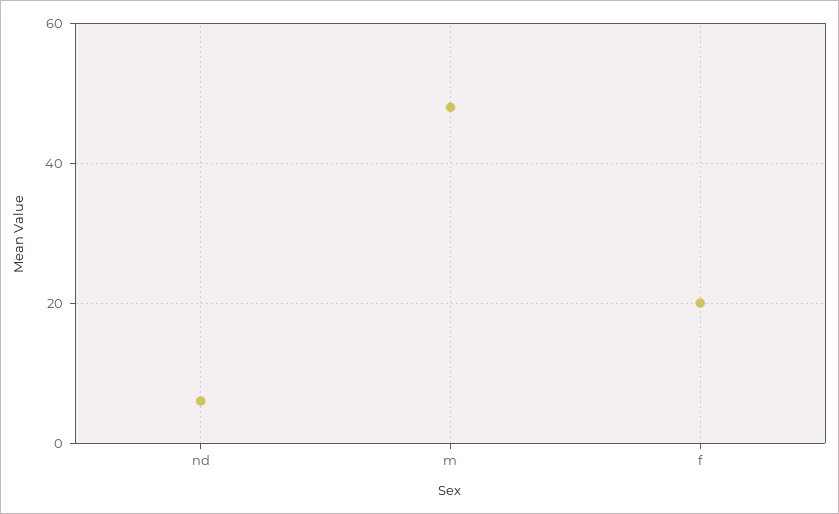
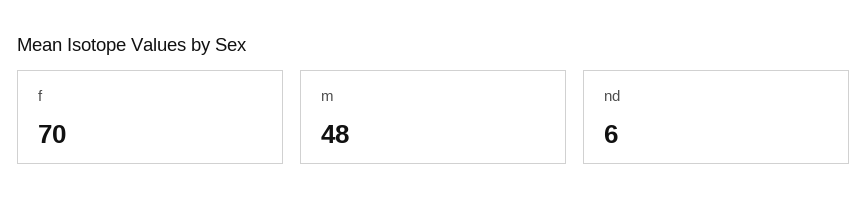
  {
    "nd": 6,
    "m": 48,
-   "f": 20
+   "f": 70
  }

